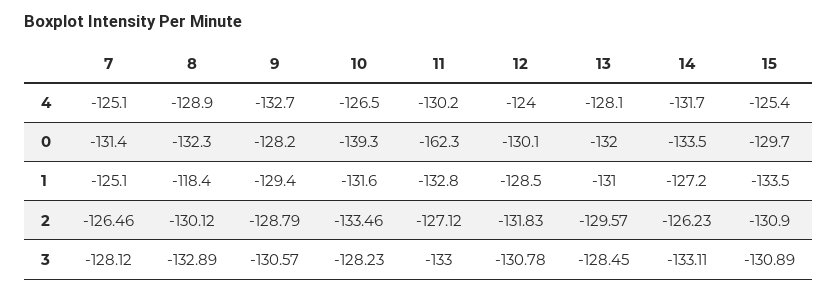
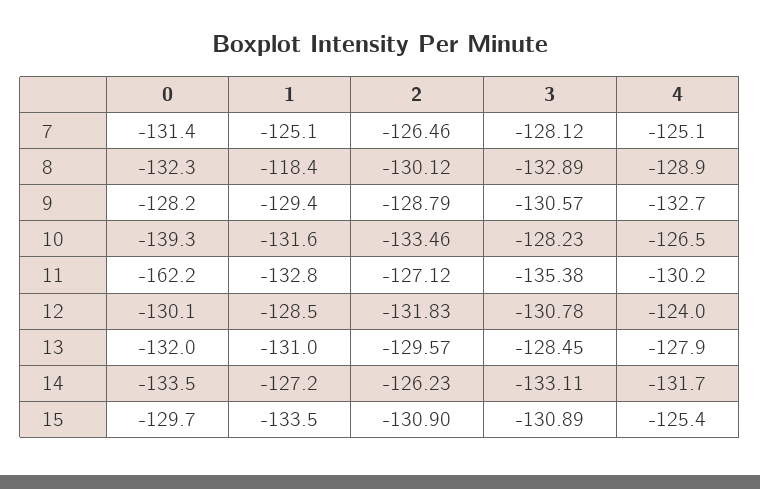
  {
    "7": {
      "4": -125.1,
      "0": -131.4,
      "1": -125.1,
      "2": -126.46,
      "3": -128.12
    },
    "8": {
      "4": -128.9,
      "0": -132.3,
      "1": -118.4,
      "2": -130.12,
      "3": -132.89
    },
    "9": {
      "4": -132.7,
      "0": -128.2,
      "1": -129.4,
      "2": -128.79,
      "3": -130.57
    },
    "10": {
      "4": -126.5,
      "0": -139.3,
      "1": -131.6,
      "2": -133.46,
      "3": -128.23
    },
    "11": {
      "4": -130.2,
-     "0": -162.3,
+     "0": -162.2,
      "1": -132.8,
      "2": -127.12,
-     "3": -133
+     "3": -135.38
    },
    "12": {
      "4": -124,
      "0": -130.1,
      "1": -128.5,
      "2": -131.83,
      "3": -130.78
    },
    "13": {
-     "4": -128.1,
+     "4": -127.9,
      "0": -132,
      "1": -131,
      "2": -129.57,
      "3": -128.45
    },
    "14": {
      "4": -131.7,
      "0": -133.5,
      "1": -127.2,
      "2": -126.23,
      "3": -133.11
    },
    "15": {
      "4": -125.4,
      "0": -129.7,
      "1": -133.5,
      "2": -130.9,
      "3": -130.89
    }
  }

